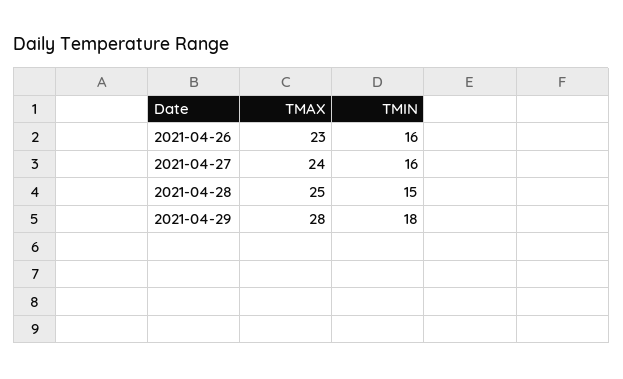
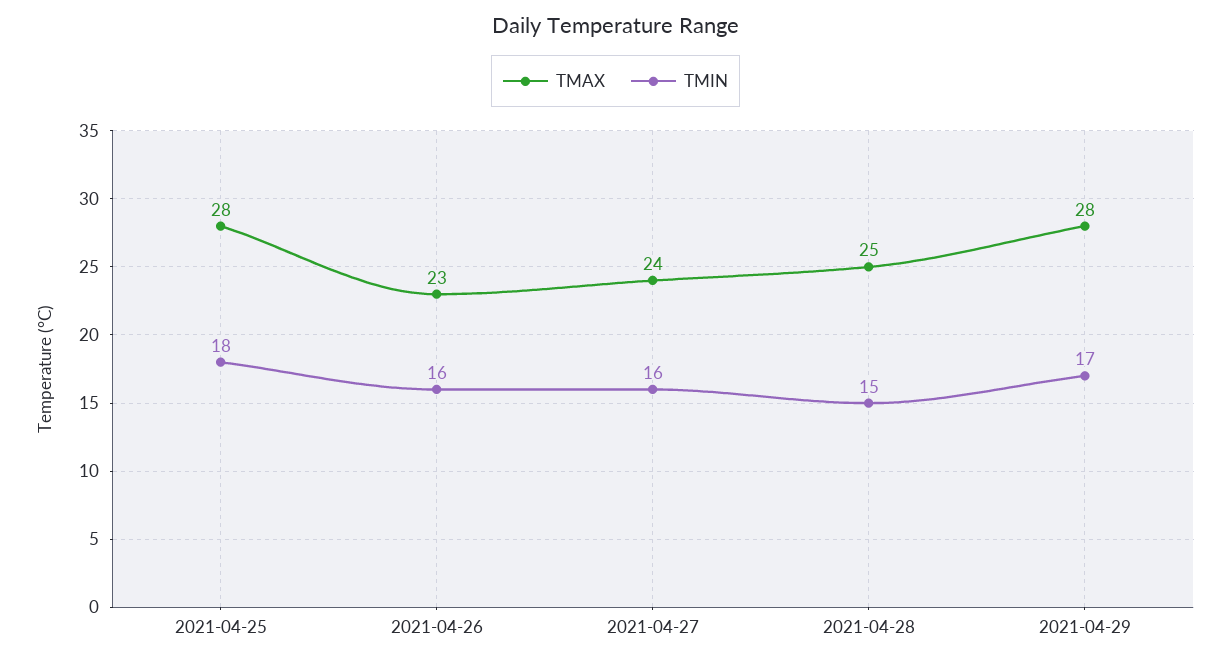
  {
    "TMAX": {
      "2021-04-26": 23,
      "2021-04-27": 24,
      "2021-04-28": 25,
-     "2021-04-29": 28
+     "2021-04-29": 28,
+     "2021-04-25": 28
    },
    "TMIN": {
      "2021-04-26": 16,
      "2021-04-27": 16,
      "2021-04-28": 15,
-     "2021-04-29": 18
+     "2021-04-29": 17,
+     "2021-04-25": 18
    }
  }

